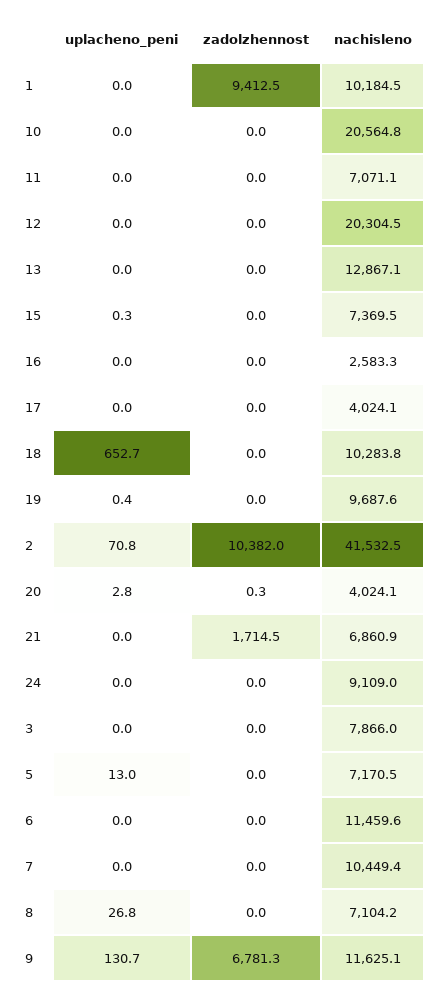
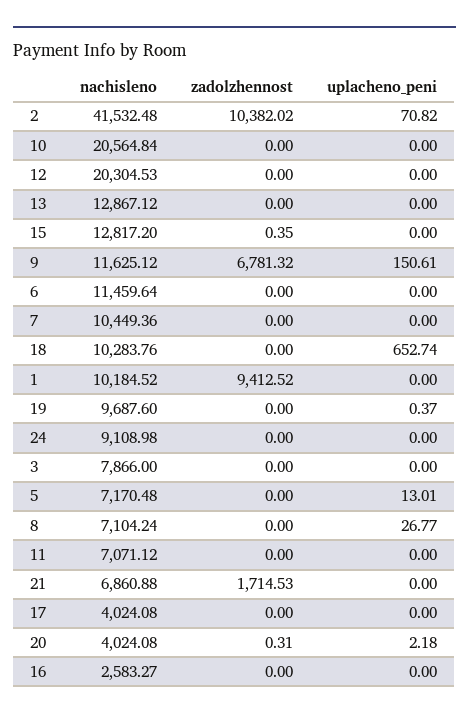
  {
    "uplacheno_peni": {
      "1": 0,
      "10": 0,
      "11": 0,
      "12": 0,
      "13": 0,
-     "15": 0.3,
+     "15": 0,
      "16": 0,
      "17": 0,
      "18": 652.74,
      "19": 0.37,
      "2": 70.82,
-     "20": 2.8,
+     "20": 2.18,
      "21": 0,
      "24": 0,
      "3": 0,
      "5": 13.01,
      "6": 0,
      "7": 0,
      "8": 26.77,
-     "9": 130.7
+     "9": 150.61
    },
    "zadolzhennost": {
      "1": 9412.52,
      "10": 0,
      "11": 0,
      "12": 0,
      "13": 0,
-     "15": 0,
+     "15": 0.35,
      "16": 0,
      "17": 0,
      "18": 0,
      "19": 0,
      "2": 10382.02,
      "20": 0.31,
      "21": 1714.53,
      "24": 0,
      "3": 0,
      "5": 0,
      "6": 0,
      "7": 0,
      "8": 0,
      "9": 6781.32
    },
    "nachisleno": {
      "1": 10184.52,
      "10": 20564.84,
      "11": 7071.12,
      "12": 20304.53,
      "13": 12867.12,
-     "15": 7369.5,
+     "15": 12817.2,
      "16": 2583.27,
      "17": 4024.08,
      "18": 10283.76,
      "19": 9687.6,
      "2": 41532.48,
      "20": 4024.08,
      "21": 6860.88,
      "24": 9108.98,
      "3": 7866,
      "5": 7170.48,
      "6": 11459.64,
      "7": 10449.36,
      "8": 7104.24,
      "9": 11625.12
    }
  }

